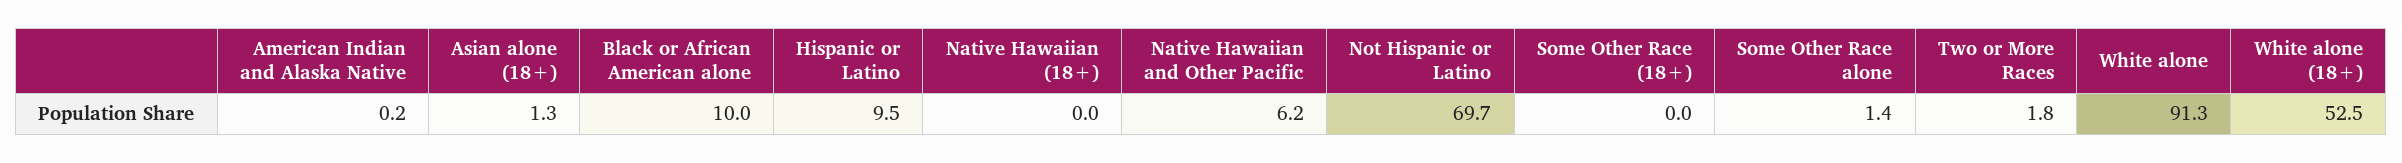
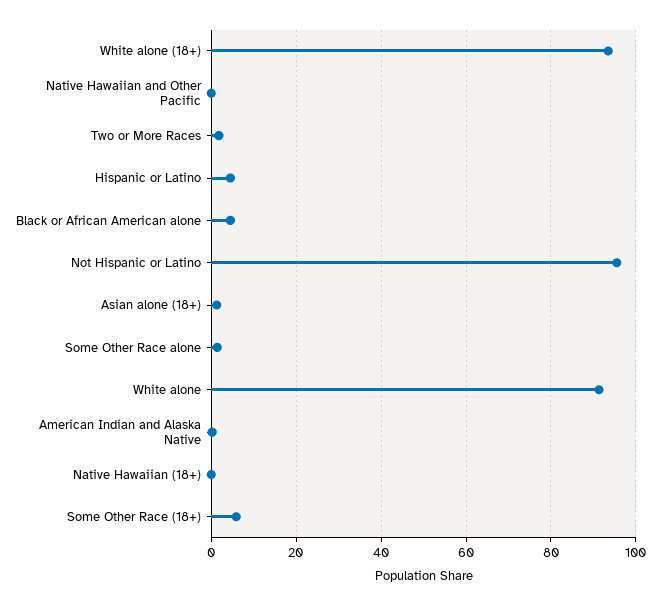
  {
    "American Indian and Alaska Native": 0.2,
    "Asian alone (18+)": 1.3,
-   "Black or African American alone": 10,
+   "Black or African American alone": 4,
-   "Hispanic or Latino": 9.5,
+   "Hispanic or Latino": 4,
    "Native Hawaiian (18+)": 0,
-   "Native Hawaiian and Other Pacific": 6.2,
+   "Native Hawaiian and Other Pacific": 0,
-   "Not Hispanic or Latino": 69.7,
+   "Not Hispanic or Latino": 96,
-   "Some Other Race (18+)": 0,
+   "Some Other Race (18+)": 6,
    "Some Other Race alone": 1.4,
    "Two or More Races": 1.8,
    "White alone": 91.3,
-   "White alone (18+)": 52.5
+   "White alone (18+)": 94
  }

